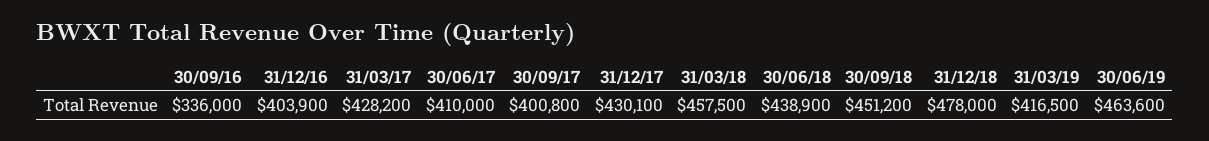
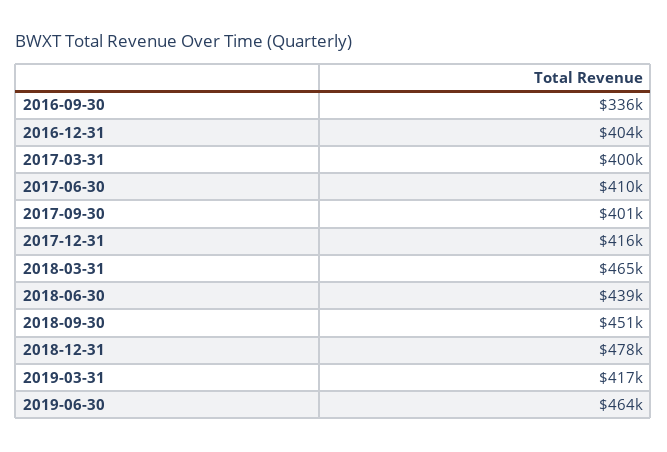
  {
    "30/09/16": 336000,
    "31/12/16": 403900,
-   "31/03/17": 428200,
+   "31/03/17": 400000,
    "30/06/17": 410000,
    "30/09/17": 400800,
-   "31/12/17": 430100,
+   "31/12/17": 416000,
-   "31/03/18": 457500,
+   "31/03/18": 465000,
    "30/06/18": 438900,
    "30/09/18": 451200,
    "31/12/18": 478000,
    "31/03/19": 416500,
    "30/06/19": 463600
  }

